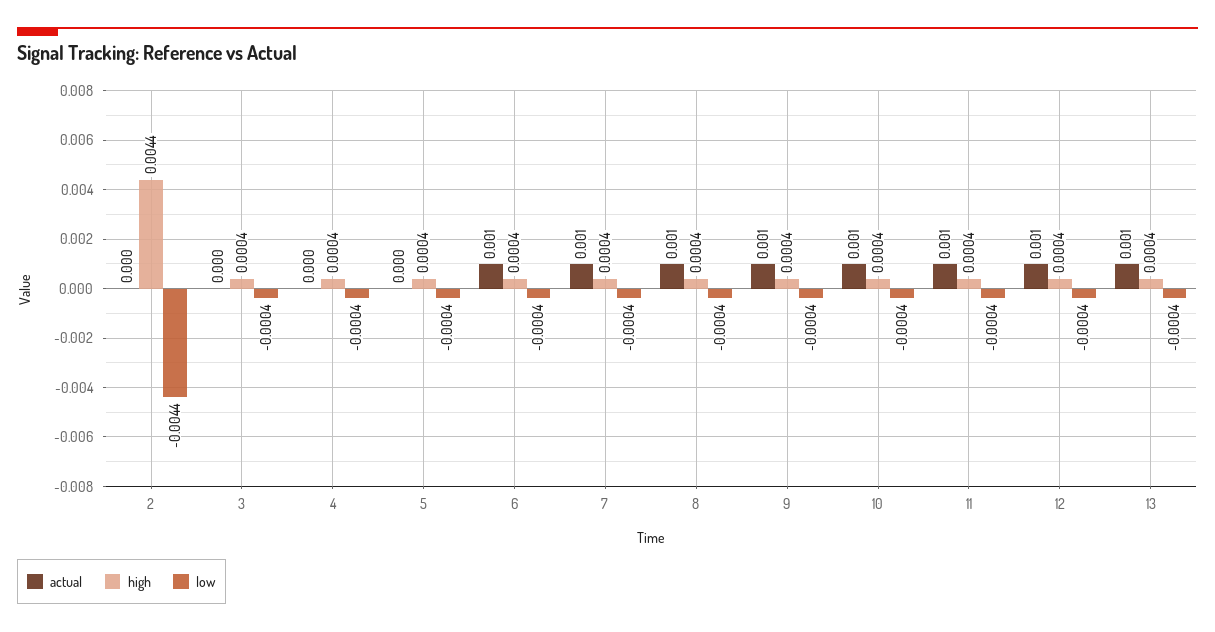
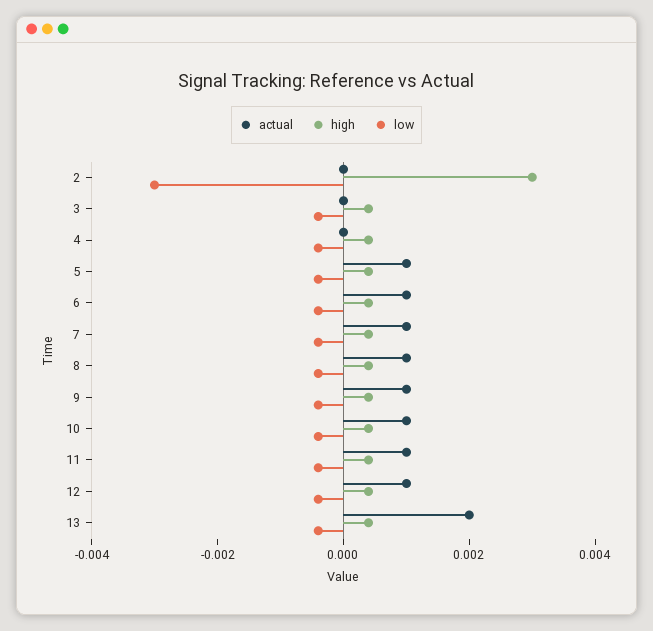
  {
    "actual": {
      "2": 0,
      "3": 0,
      "4": 0,
-     "5": 0,
+     "5": 0.001,
      "6": 0.001,
      "7": 0.001,
      "8": 0.001,
      "9": 0.001,
      "10": 0.001,
      "11": 0.001,
      "12": 0.001,
-     "13": 0.001
+     "13": 0.002
    },
    "high": {
-     "2": 0.0044,
+     "2": 0.003,
      "3": 0.0004,
      "4": 0.0004,
      "5": 0.0004,
      "6": 0.0004,
      "7": 0.0004,
      "8": 0.0004,
      "9": 0.0004,
      "10": 0.0004,
      "11": 0.0004,
      "12": 0.0004,
      "13": 0.0004
    },
    "low": {
-     "2": -0.0044,
+     "2": -0.003,
      "3": -0.0004,
      "4": -0.0004,
      "5": -0.0004,
      "6": -0.0004,
      "7": -0.0004,
      "8": -0.0004,
      "9": -0.0004,
      "10": -0.0004,
      "11": -0.0004,
      "12": -0.0004,
      "13": -0.0004
    }
  }

